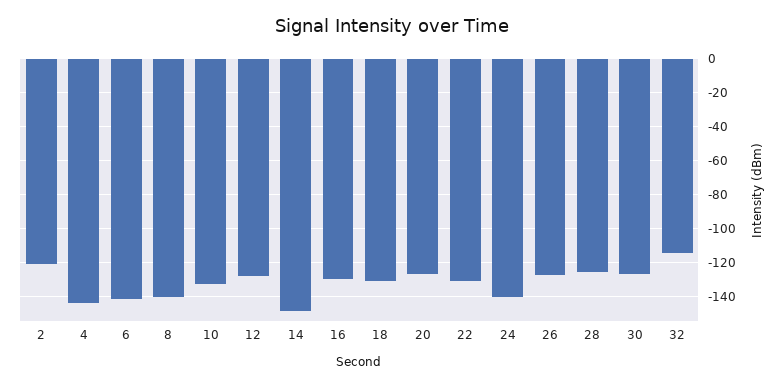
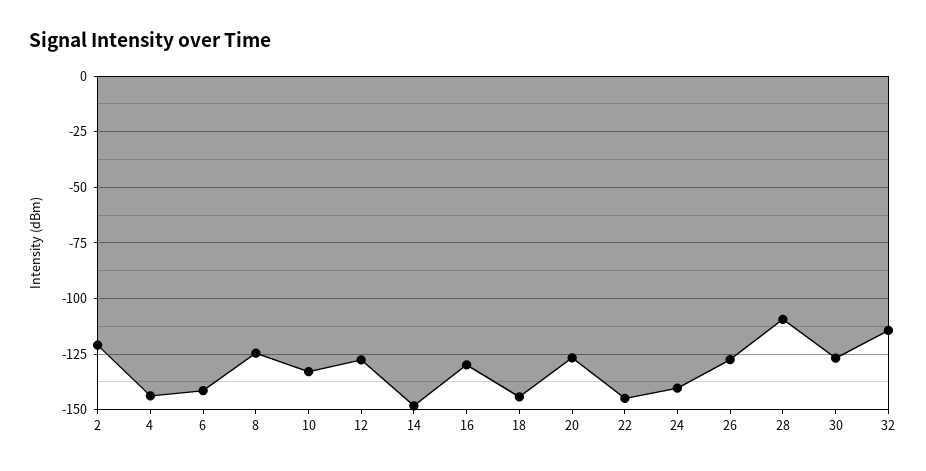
  {
    "2": -120,
    "4": -145,
    "6": -140,
-   "8": -140,
+   "8": -125,
    "10": -135,
    "12": -130,
    "14": -150,
    "16": -130,
-   "18": -130,
+   "18": -145,
    "20": -125,
-   "22": -130,
+   "22": -145,
    "24": -140,
    "26": -130,
-   "28": -125,
+   "28": -110,
    "30": -125,
    "32": -115
  }

